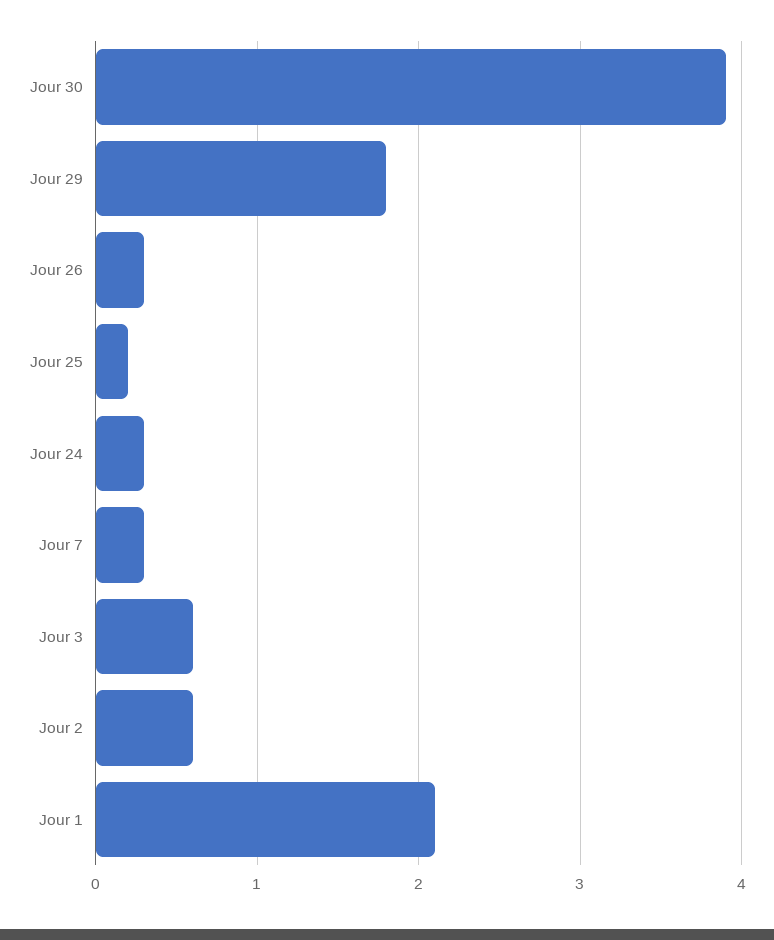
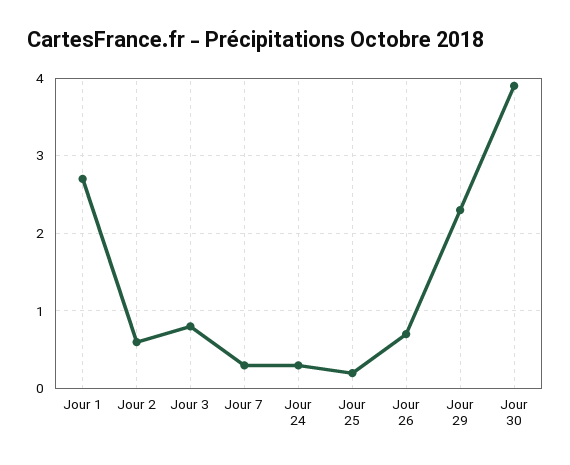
  {
    "Jour 30": 3.9,
-   "Jour 29": 1.8,
+   "Jour 29": 2.3,
-   "Jour 26": 0.3,
+   "Jour 26": 0.7,
    "Jour 25": 0.2,
    "Jour 24": 0.3,
    "Jour 7": 0.3,
-   "Jour 3": 0.6,
+   "Jour 3": 0.8,
    "Jour 2": 0.6,
-   "Jour 1": 2.1
+   "Jour 1": 2.7
  }

